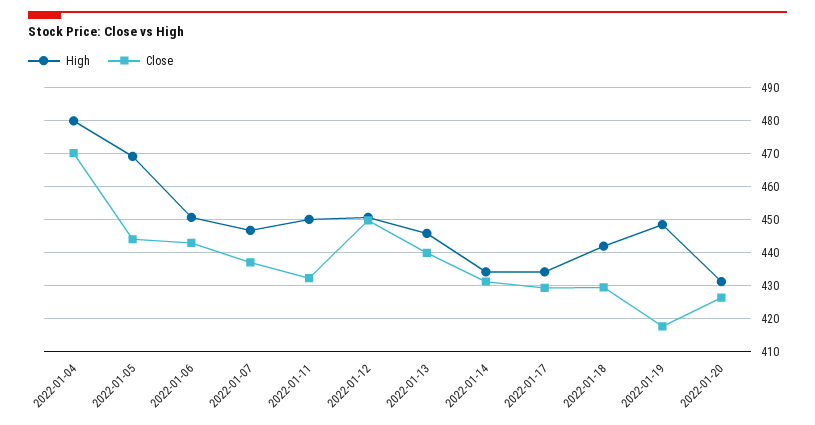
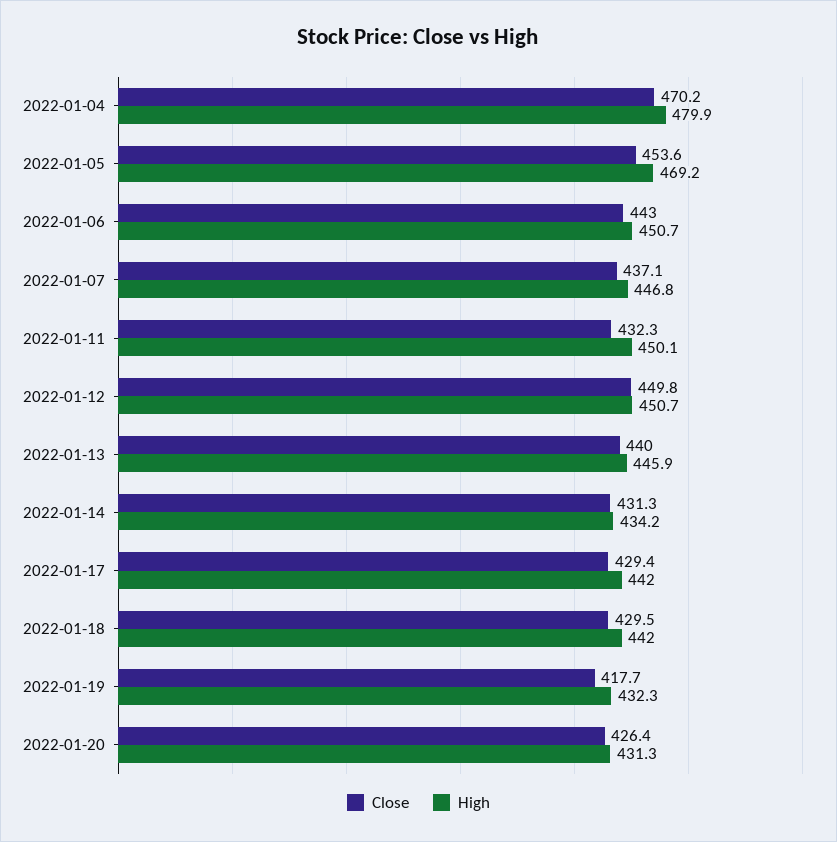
  {
    "High": {
      "2022-01-04": 479.9,
      "2022-01-05": 469.2,
      "2022-01-06": 450.7,
      "2022-01-07": 446.8,
      "2022-01-11": 450.1,
      "2022-01-12": 450.7,
      "2022-01-13": 445.9,
      "2022-01-14": 434.2,
-     "2022-01-17": 434,
+     "2022-01-17": 442,
      "2022-01-18": 442,
-     "2022-01-19": 448,
+     "2022-01-19": 432.3,
      "2022-01-20": 431.3
    },
    "Close": {
      "2022-01-04": 470.2,
-     "2022-01-05": 444,
+     "2022-01-05": 453.6,
      "2022-01-06": 443,
      "2022-01-07": 437.1,
      "2022-01-11": 432.3,
      "2022-01-12": 449.8,
      "2022-01-13": 440,
      "2022-01-14": 431.3,
      "2022-01-17": 429.4,
      "2022-01-18": 429.5,
      "2022-01-19": 417.7,
      "2022-01-20": 426.4
    }
  }

